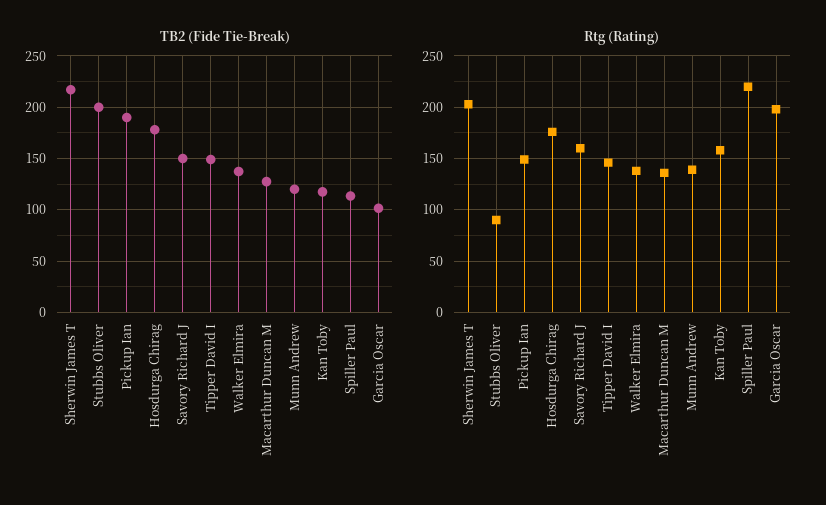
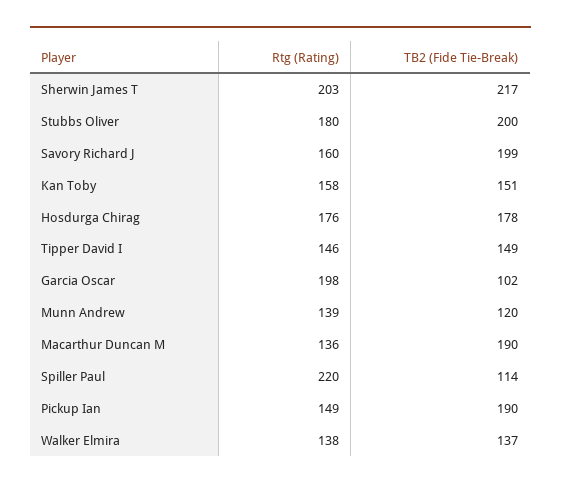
  {
    "TB2 (Fide Tie-Break)": {
      "Sherwin James T": 217,
      "Stubbs Oliver": 200,
      "Pickup Ian": 190,
      "Hosdurga Chirag": 178,
-     "Savory Richard J": 150,
+     "Savory Richard J": 199,
      "Tipper David I": 149,
      "Walker Elmira": 137,
-     "Macarthur Duncan M": 130,
+     "Macarthur Duncan M": 190,
      "Munn Andrew": 120,
-     "Kan Toby": 120,
+     "Kan Toby": 151,
      "Spiller Paul": 114,
      "Garcia Oscar": 102
    },
    "Rtg (Rating)": {
      "Sherwin James T": 203,
-     "Stubbs Oliver": 90,
+     "Stubbs Oliver": 180,
      "Pickup Ian": 149,
      "Hosdurga Chirag": 176,
      "Savory Richard J": 160,
      "Tipper David I": 146,
      "Walker Elmira": 138,
      "Macarthur Duncan M": 136,
      "Munn Andrew": 139,
      "Kan Toby": 158,
      "Spiller Paul": 220,
      "Garcia Oscar": 198
    }
  }

